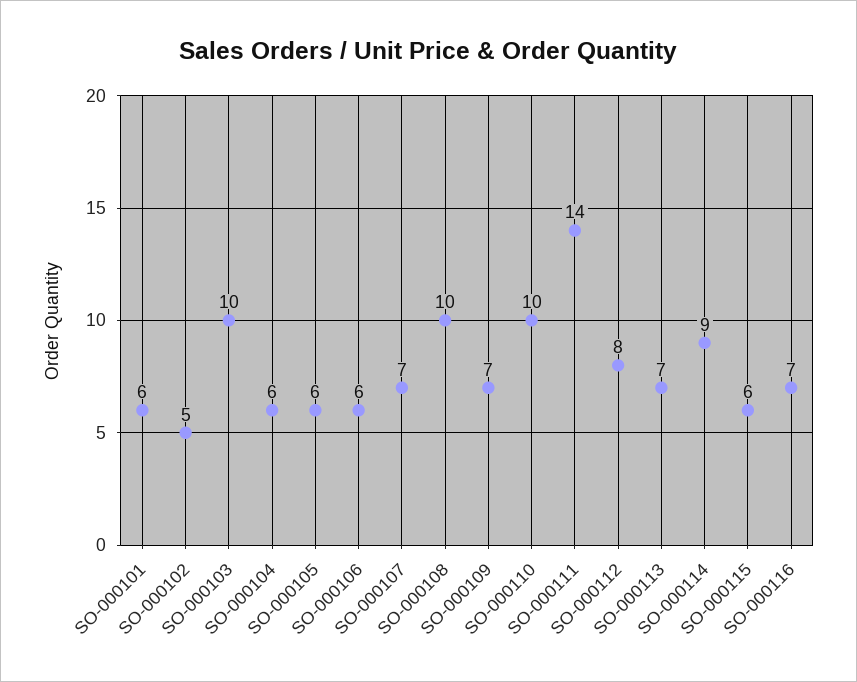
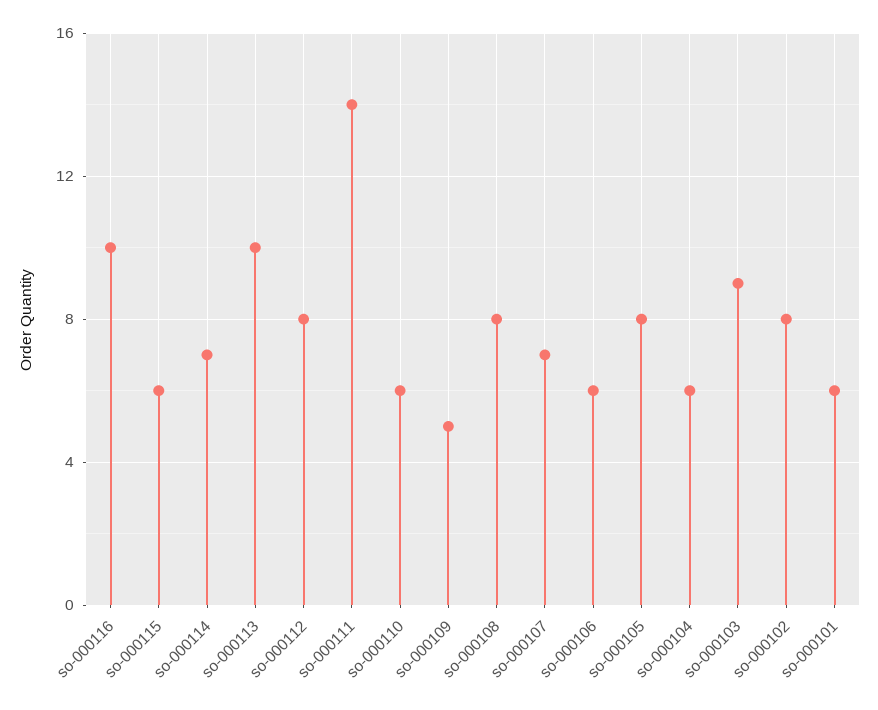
  {
    "SO-000101": 6,
-   "SO-000102": 5,
+   "SO-000102": 8,
-   "SO-000103": 10,
+   "SO-000103": 9,
    "SO-000104": 6,
-   "SO-000105": 6,
+   "SO-000105": 8,
    "SO-000106": 6,
    "SO-000107": 7,
-   "SO-000108": 10,
+   "SO-000108": 8,
-   "SO-000109": 7,
+   "SO-000109": 5,
-   "SO-000110": 10,
+   "SO-000110": 6,
    "SO-000111": 14,
    "SO-000112": 8,
-   "SO-000113": 7,
+   "SO-000113": 10,
-   "SO-000114": 9,
+   "SO-000114": 7,
    "SO-000115": 6,
-   "SO-000116": 7
+   "SO-000116": 10
  }

